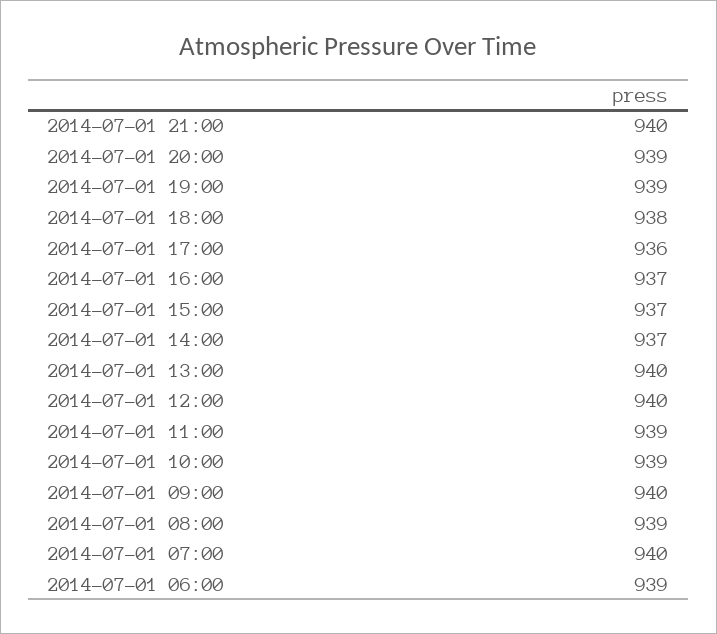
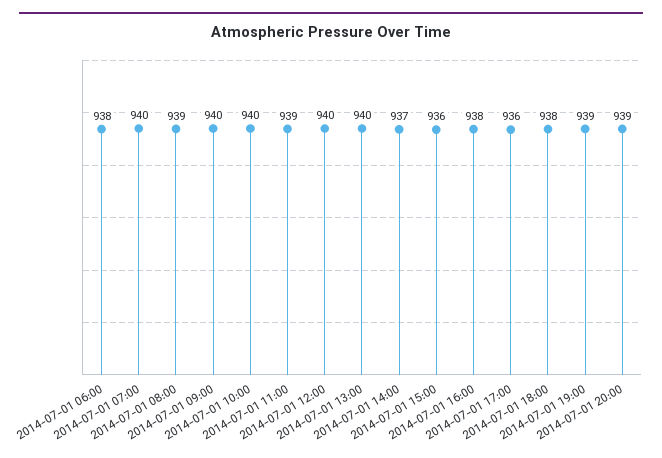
  {
-   "2014-07-01 21:00": 940,
    "2014-07-01 20:00": 939,
    "2014-07-01 19:00": 939,
    "2014-07-01 18:00": 938,
    "2014-07-01 17:00": 936,
-   "2014-07-01 16:00": 937,
+   "2014-07-01 16:00": 938,
-   "2014-07-01 15:00": 937,
+   "2014-07-01 15:00": 936,
    "2014-07-01 14:00": 937,
    "2014-07-01 13:00": 940,
    "2014-07-01 12:00": 940,
    "2014-07-01 11:00": 939,
-   "2014-07-01 10:00": 939,
+   "2014-07-01 10:00": 940,
    "2014-07-01 09:00": 940,
    "2014-07-01 08:00": 939,
    "2014-07-01 07:00": 940,
-   "2014-07-01 06:00": 939
+   "2014-07-01 06:00": 938
  }

